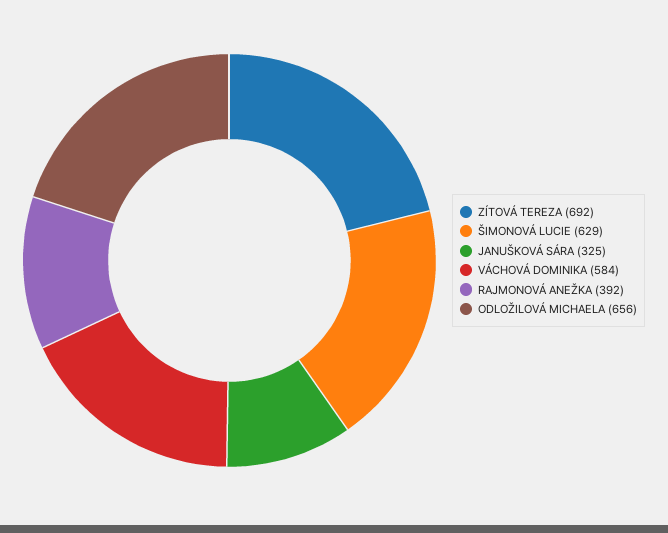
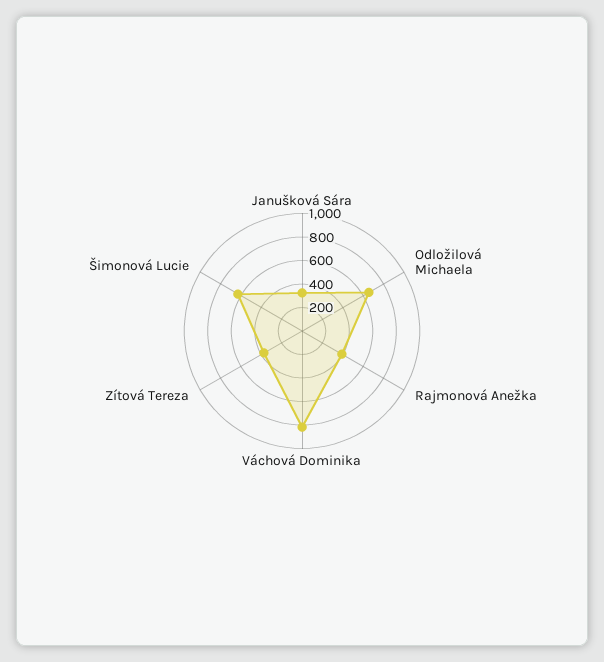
  {
-   "ZÍTOVÁ TEREZA": 692,
+   "ZÍTOVÁ TEREZA": 400,
    "ŠIMONOVÁ LUCIE": 629,
    "JANUŠKOVÁ SÁRA": 325,
-   "VÁCHOVÁ DOMINIKA": 584,
+   "VÁCHOVÁ DOMINIKA": 800,
    "RAJMONOVÁ ANEŽKA": 392,
    "ODLOŽILOVÁ MICHAELA": 656
  }

